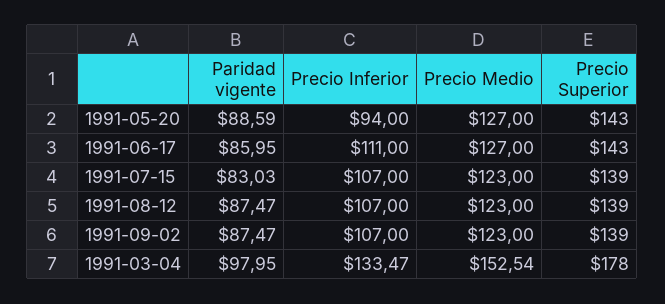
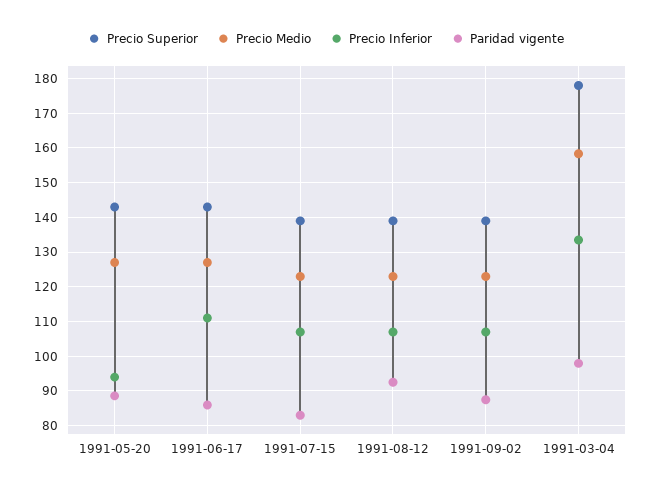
  {
    "Paridad vigente": {
      "1991-05-20": 88.59,
      "1991-06-17": 85.95,
      "1991-07-15": 83.03,
-     "1991-08-12": 87.47,
+     "1991-08-12": 92,
      "1991-09-02": 87.47,
      "1991-03-04": 97.95
    },
    "Precio Inferior": {
      "1991-05-20": 94,
      "1991-06-17": 111,
      "1991-07-15": 107,
      "1991-08-12": 107,
      "1991-09-02": 107,
      "1991-03-04": 133.47
    },
    "Precio Medio": {
      "1991-05-20": 127,
      "1991-06-17": 127,
      "1991-07-15": 123,
      "1991-08-12": 123,
      "1991-09-02": 123,
-     "1991-03-04": 152.54
+     "1991-03-04": 158
    },
    "Precio Superior": {
      "1991-05-20": 143,
      "1991-06-17": 143,
      "1991-07-15": 139,
      "1991-08-12": 139,
      "1991-09-02": 139,
      "1991-03-04": 178
    }
  }

